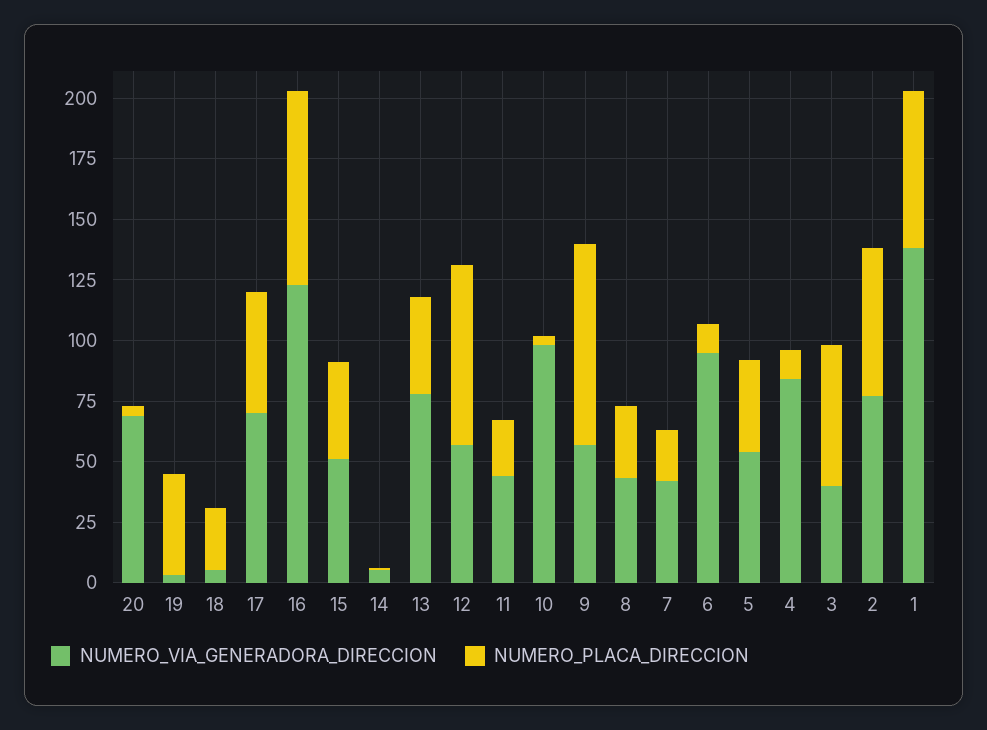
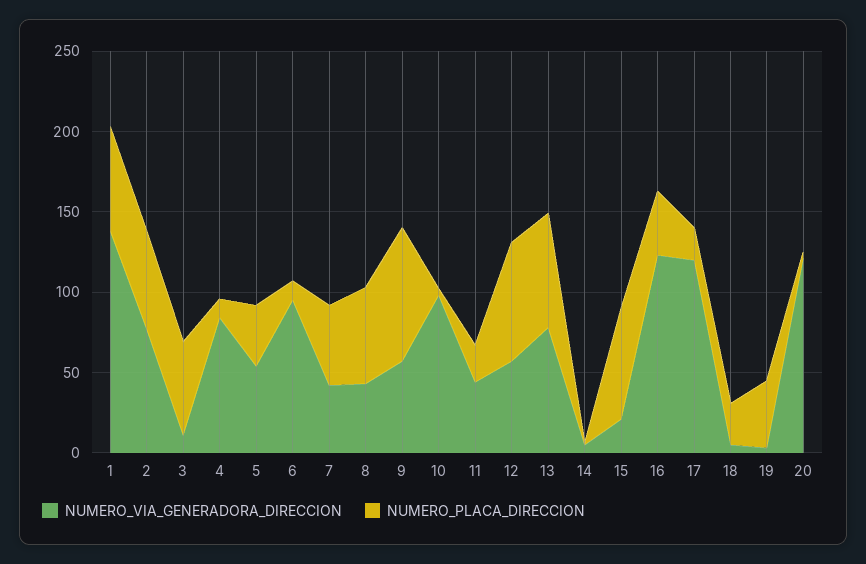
  {
    "NUMERO_VIA_GENERADORA_DIRECCION": {
-     "20": 70,
+     "20": 120,
      "19": 5,
      "18": 5,
-     "17": 70,
+     "17": 120,
      "16": 125,
-     "15": 50,
+     "15": 20,
      "14": 5,
      "13": 80,
      "12": 55,
      "11": 45,
      "10": 100,
      "9": 55,
      "8": 45,
      "7": 40,
      "6": 95,
      "5": 55,
      "4": 85,
-     "3": 40,
+     "3": 10,
      "2": 75,
      "1": 140
    },
    "NUMERO_PLACA_DIRECCION": {
      "20": 5,
      "19": 40,
      "18": 25,
-     "17": 50,
+     "17": 20,
-     "16": 80,
+     "16": 40,
-     "15": 40,
+     "15": 70,
      "14": 0,
-     "13": 40,
+     "13": 70,
      "12": 75,
      "11": 25,
      "10": 5,
      "9": 85,
-     "8": 30,
+     "8": 60,
-     "7": 20,
+     "7": 50,
      "6": 10,
      "5": 40,
      "4": 10,
      "3": 60,
      "2": 60,
      "1": 65
    }
  }

